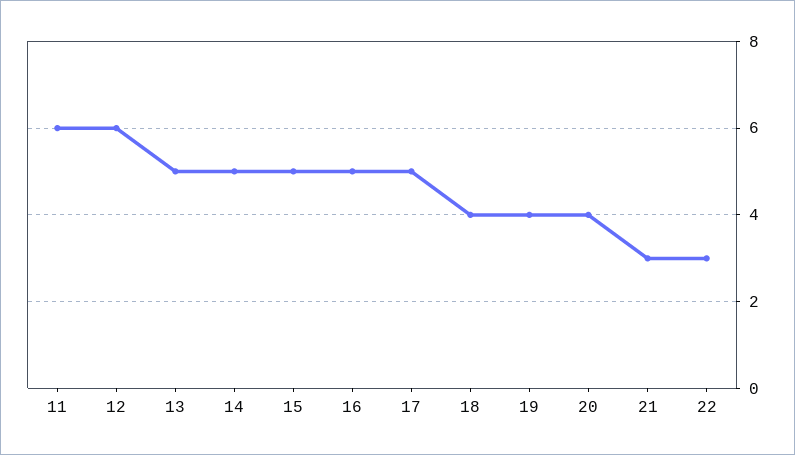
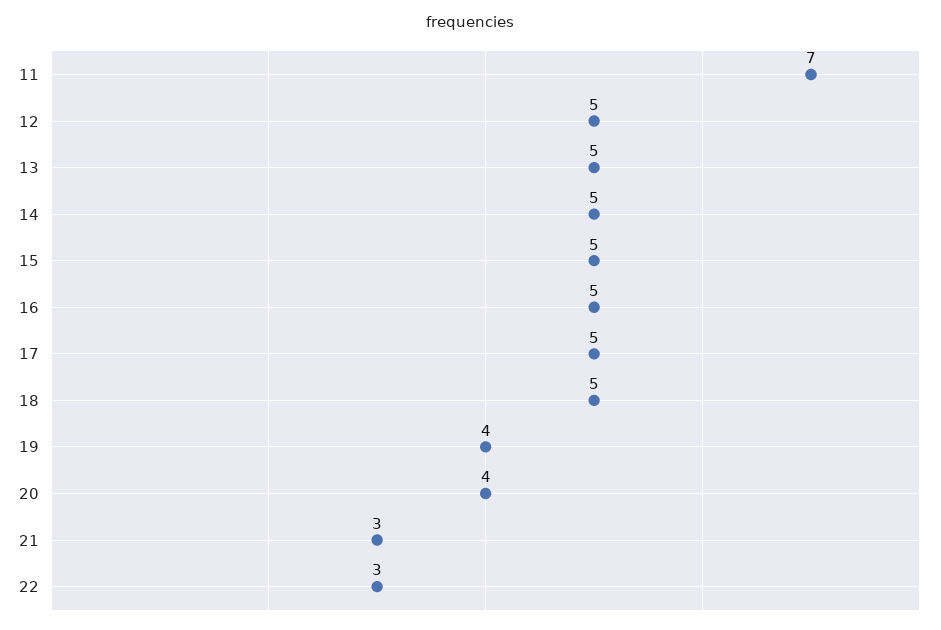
  {
-   "11": 6,
+   "11": 7,
-   "12": 6,
+   "12": 5,
    "13": 5,
    "14": 5,
    "15": 5,
    "16": 5,
    "17": 5,
-   "18": 4,
+   "18": 5,
    "19": 4,
    "20": 4,
    "21": 3,
    "22": 3
  }

